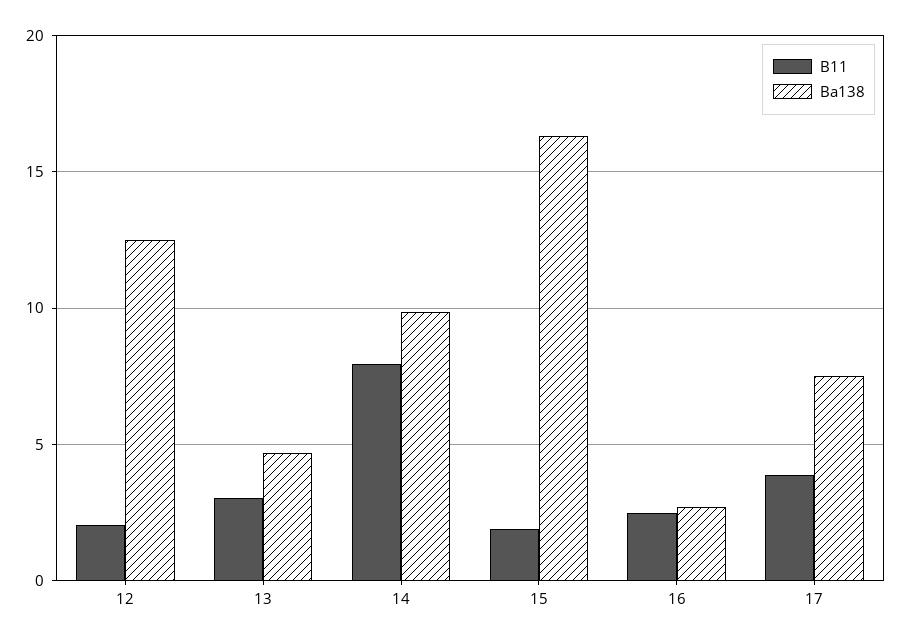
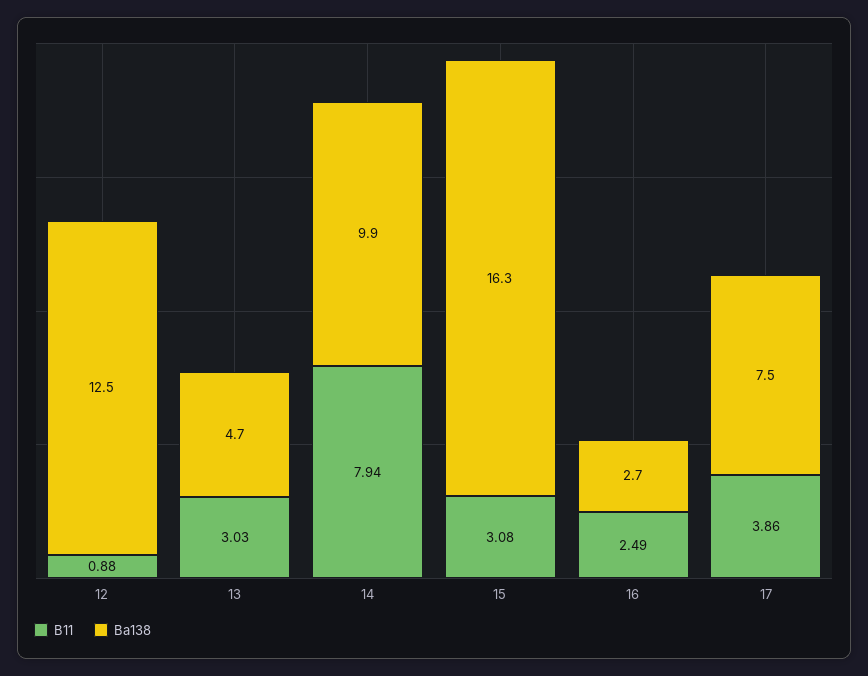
  {
    "B11": {
-     "12": 2,
+     "12": 0.88,
      "13": 3.03,
      "14": 7.94,
-     "15": 2,
+     "15": 3.08,
      "16": 2.49,
      "17": 3.86
    },
    "Ba138": {
      "12": 12.5,
      "13": 4.7,
      "14": 9.9,
      "15": 16.3,
      "16": 2.7,
      "17": 7.5
    }
  }

